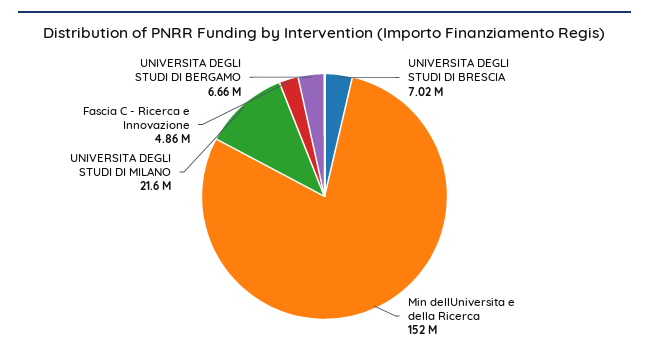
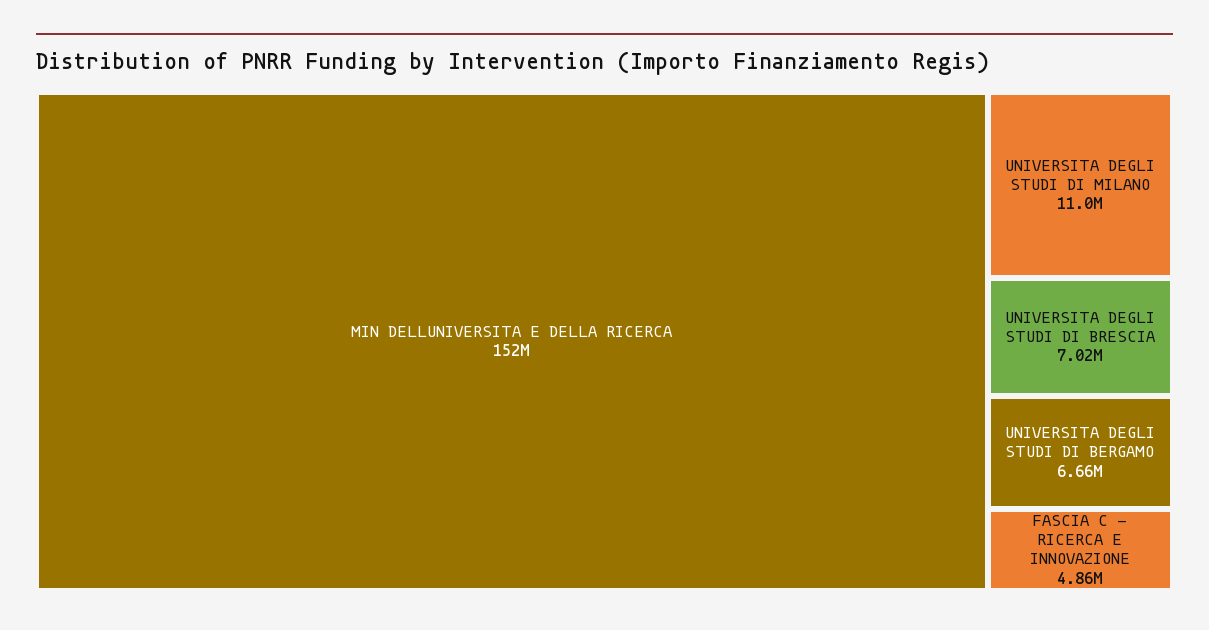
  {
    "UNIVERSITA DEGLI STUDI DI BRESCIA": 7020000,
    "Min dellUniversita e della Ricerca": 152000000,
-   "UNIVERSITA DEGLI STUDI DI MILANO": 21600000,
+   "UNIVERSITA DEGLI STUDI DI MILANO": 11000000,
    "Fascia C - Ricerca e Innovazione": 4860000,
    "UNIVERSITA DEGLI STUDI DI BERGAMO": 6660000
  }

